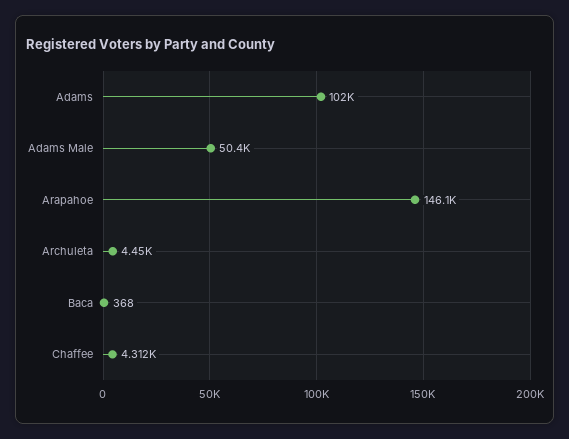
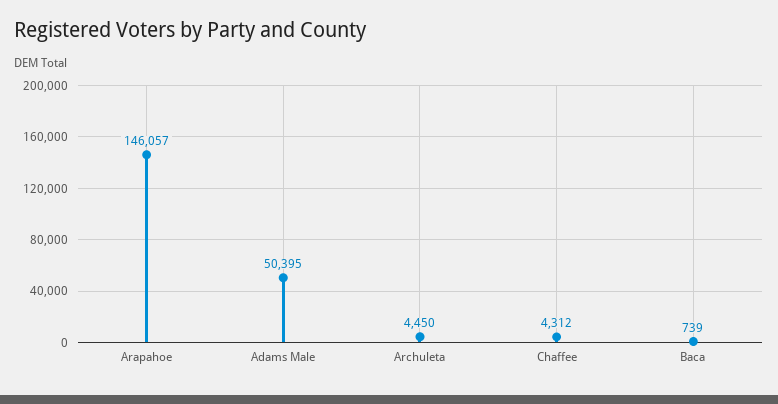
  {
-   "Adams": 102000,
    "Adams Male": 50395,
    "Arapahoe": 146057,
    "Archuleta": 4450,
-   "Baca": 368,
+   "Baca": 739,
    "Chaffee": 4312
  }

